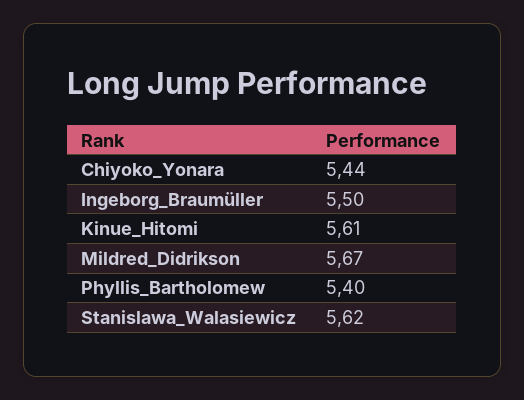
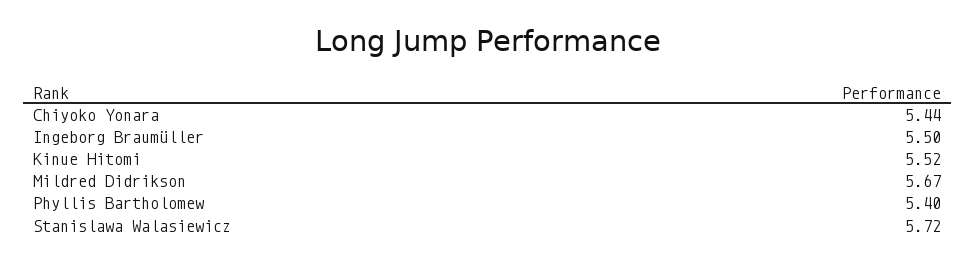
  {
    "Chiyoko_Yonara": 5.44,
    "Ingeborg_Braumüller": 5.5,
-   "Kinue_Hitomi": 5.61,
+   "Kinue_Hitomi": 5.52,
    "Mildred_Didrikson": 5.67,
    "Phyllis_Bartholomew": 5.4,
-   "Stanislawa_Walasiewicz": 5.62
+   "Stanislawa_Walasiewicz": 5.72
  }

